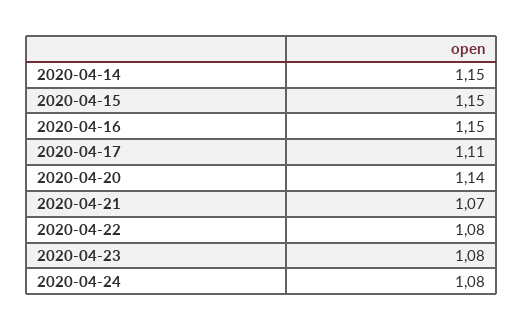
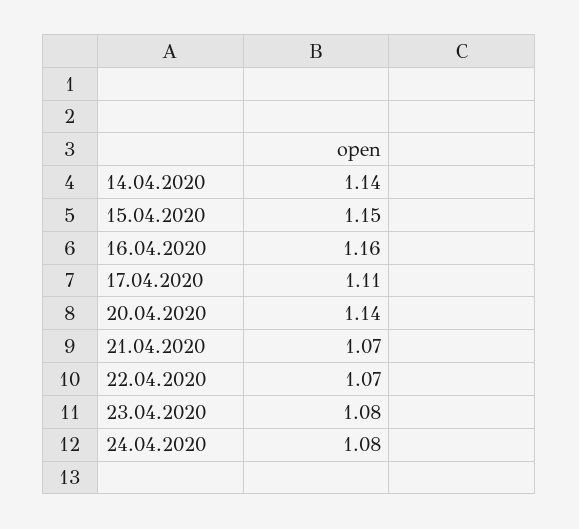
  {
-   "2020-04-14": 1.15,
+   "2020-04-14": 1.14,
    "2020-04-15": 1.15,
-   "2020-04-16": 1.15,
+   "2020-04-16": 1.16,
    "2020-04-17": 1.11,
    "2020-04-20": 1.14,
    "2020-04-21": 1.07,
-   "2020-04-22": 1.08,
+   "2020-04-22": 1.07,
    "2020-04-23": 1.08,
    "2020-04-24": 1.08
  }

